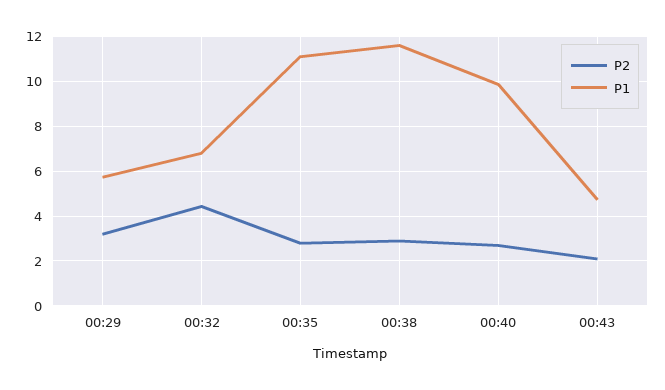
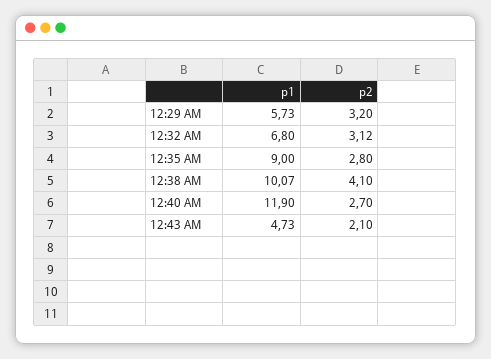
  {
    "P2": {
      "00:29": 3.2,
-     "00:32": 4.5,
+     "00:32": 3.12,
      "00:35": 2.8,
-     "00:38": 3,
+     "00:38": 4.1,
      "00:40": 2.7,
      "00:43": 2.1
    },
    "P1": {
      "00:29": 5.73,
      "00:32": 6.8,
-     "00:35": 11,
+     "00:35": 9,
-     "00:38": 11.5,
+     "00:38": 10.07,
-     "00:40": 10,
+     "00:40": 11.9,
      "00:43": 4.73
    }
  }

